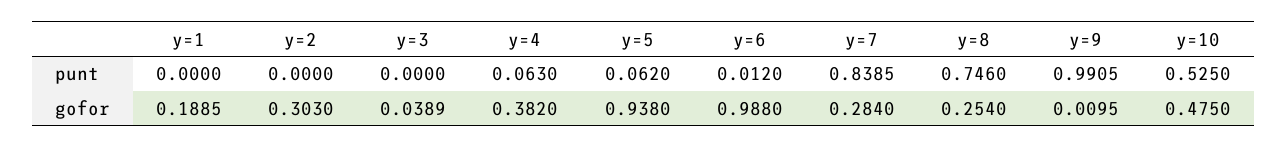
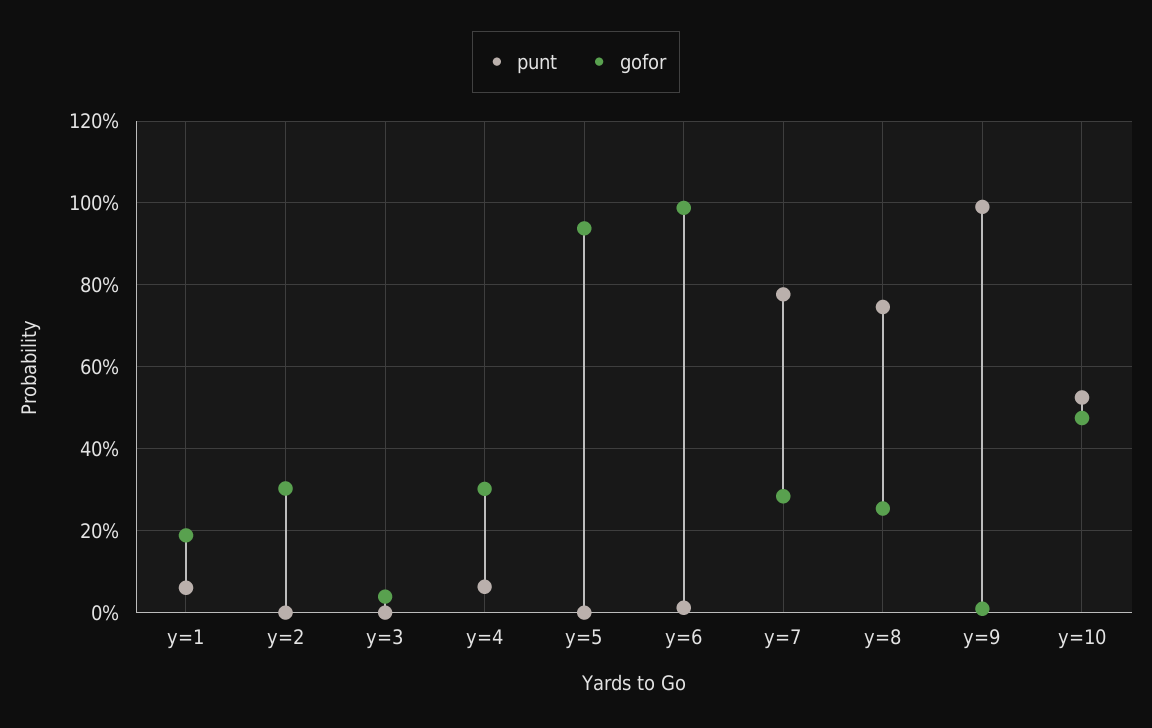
  {
    "punt": {
-     "y=1": 0,
+     "y=1": 0.06,
      "y=2": 0,
      "y=3": 0,
      "y=4": 0.063,
-     "y=5": 0.062,
+     "y=5": 0,
      "y=6": 0.012,
-     "y=7": 0.8385,
+     "y=7": 0.78,
      "y=8": 0.746,
      "y=9": 0.9905,
      "y=10": 0.525
    },
    "gofor": {
      "y=1": 0.1885,
      "y=2": 0.303,
      "y=3": 0.0389,
-     "y=4": 0.382,
+     "y=4": 0.3,
      "y=5": 0.938,
      "y=6": 0.988,
      "y=7": 0.284,
      "y=8": 0.254,
      "y=9": 0.0095,
      "y=10": 0.475
    }
  }

